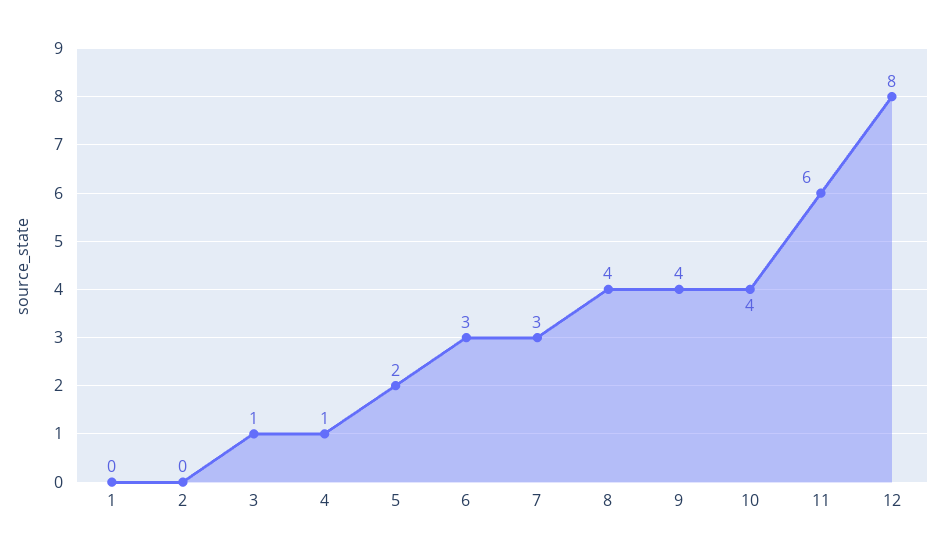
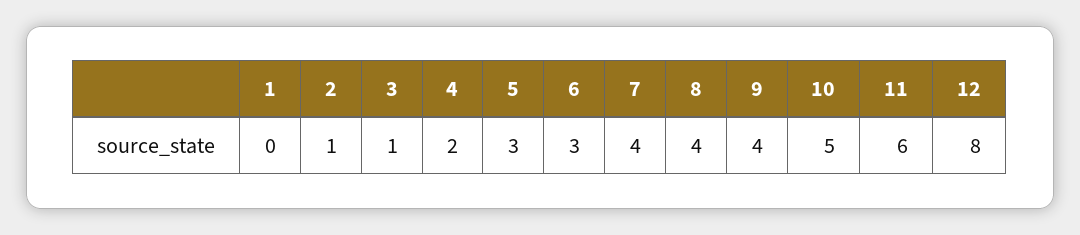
  {
    "1": 0,
-   "2": 0,
+   "2": 1,
    "3": 1,
-   "4": 1,
+   "4": 2,
-   "5": 2,
+   "5": 3,
    "6": 3,
-   "7": 3,
+   "7": 4,
    "8": 4,
    "9": 4,
-   "10": 4,
+   "10": 5,
    "11": 6,
    "12": 8
  }

